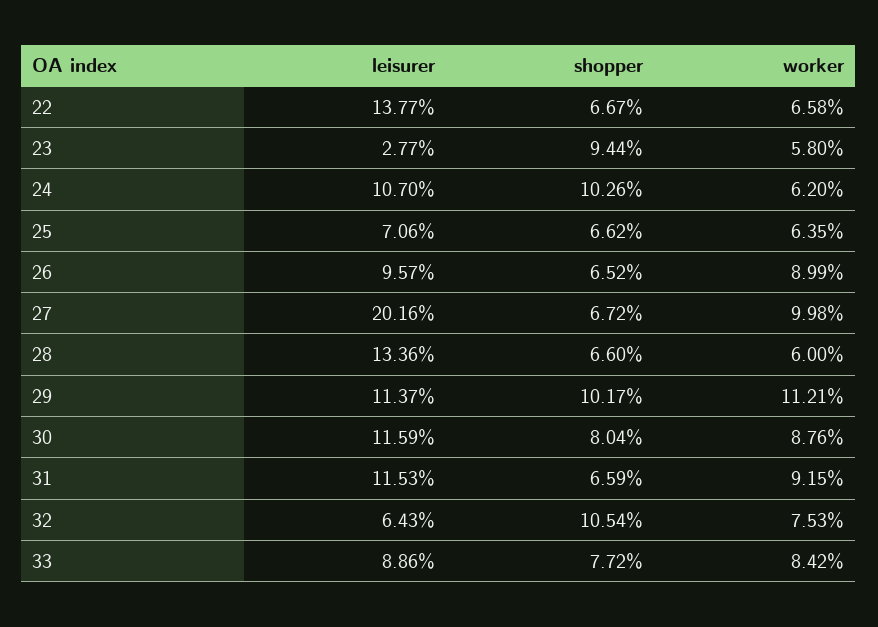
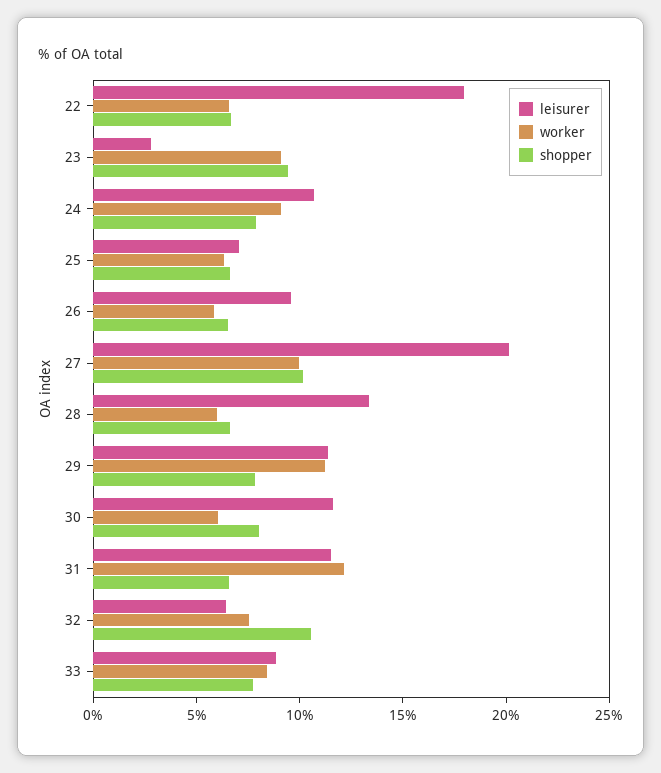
  {
    "leisurer": {
-     "22": 13.77,
+     "22": 18,
      "23": 2.77,
      "24": 10.7,
      "25": 7.06,
      "26": 9.57,
      "27": 20.16,
      "28": 13.36,
      "29": 11.37,
      "30": 11.59,
      "31": 11.53,
      "32": 6.43,
      "33": 8.86
    },
    "shopper": {
      "22": 6.67,
      "23": 9.44,
-     "24": 10.26,
+     "24": 8,
      "25": 6.62,
      "26": 6.52,
-     "27": 6.72,
+     "27": 10,
      "28": 6.6,
-     "29": 10.17,
+     "29": 8,
      "30": 8.04,
      "31": 6.59,
      "32": 10.54,
      "33": 7.72
    },
    "worker": {
      "22": 6.58,
-     "23": 5.8,
+     "23": 9,
-     "24": 6.2,
+     "24": 9,
      "25": 6.35,
-     "26": 8.99,
+     "26": 6,
      "27": 9.98,
      "28": 6,
      "29": 11.21,
-     "30": 8.76,
+     "30": 6,
-     "31": 9.15,
+     "31": 12,
      "32": 7.53,
      "33": 8.42
    }
  }

